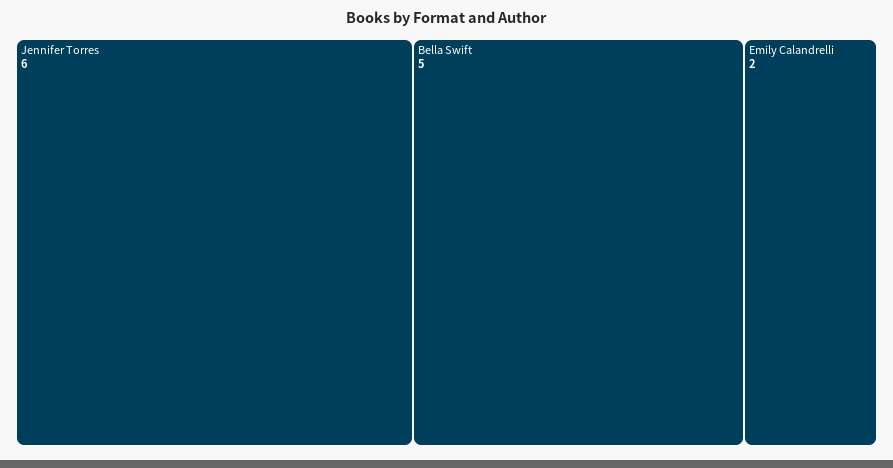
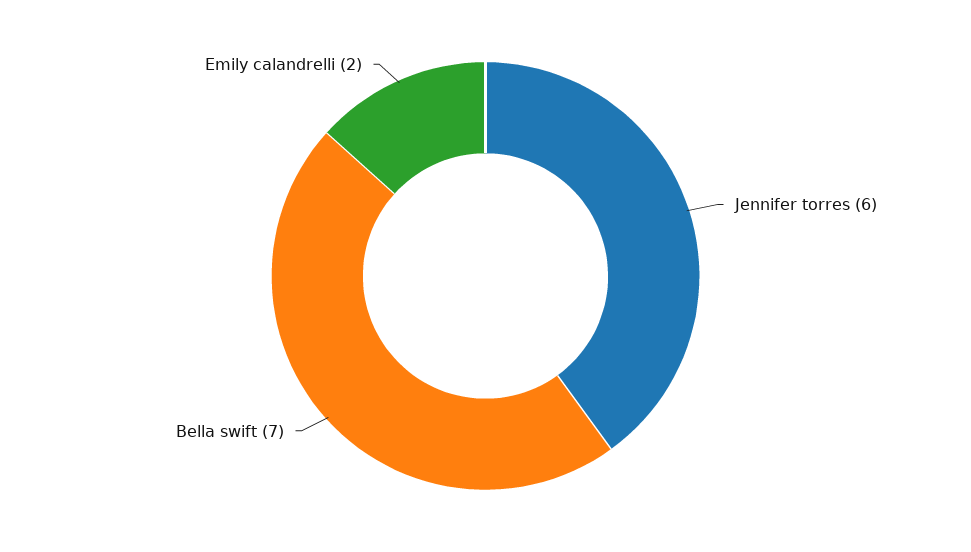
  {
    "Jennifer Torres": 6,
-   "Bella Swift": 5,
+   "Bella Swift": 7,
    "Emily Calandrelli": 2
  }

